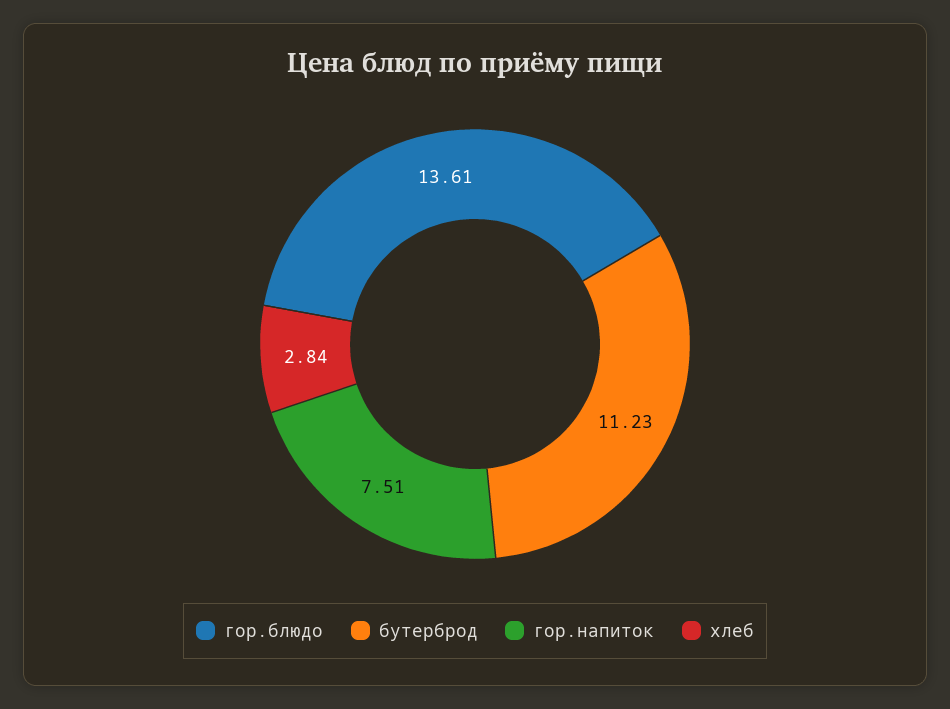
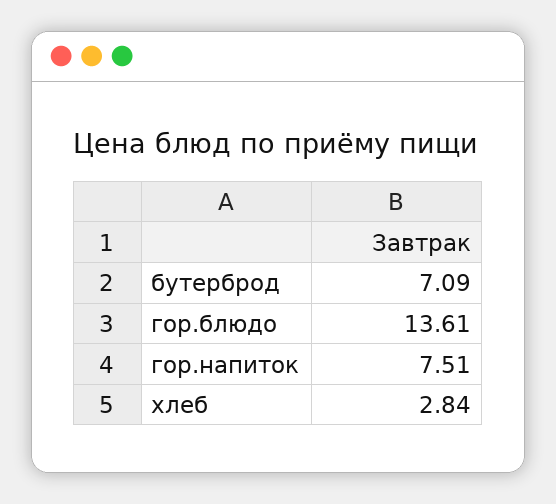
  {
    "гор.блюдо": 13.61,
-   "бутерброд": 11.23,
+   "бутерброд": 7.09,
    "гор.напиток": 7.51,
    "хлеб": 2.84
  }

